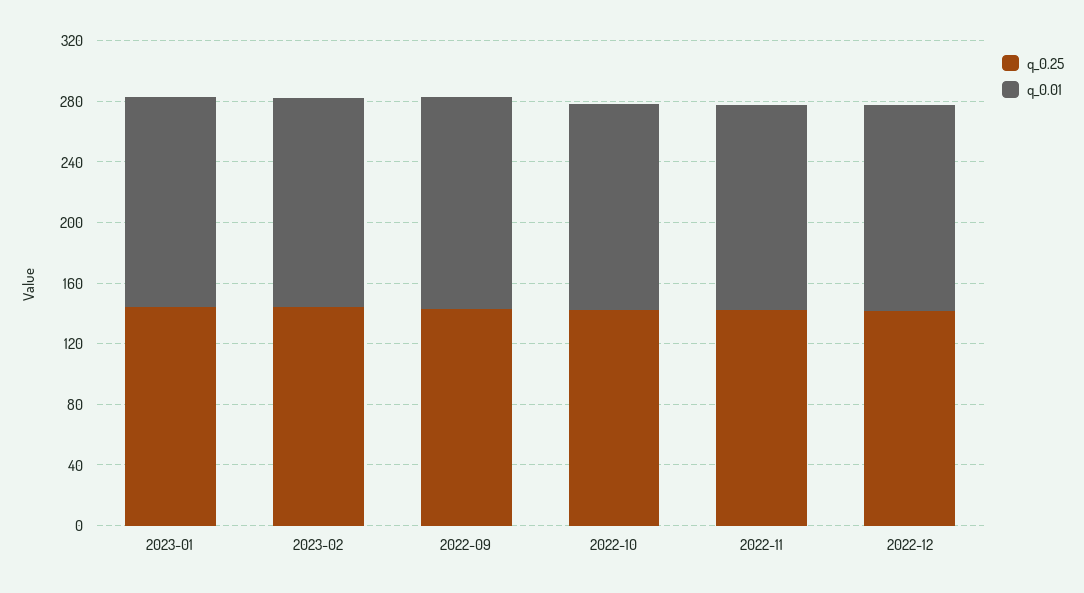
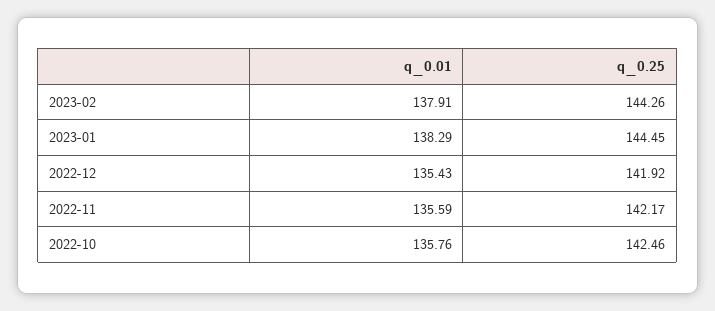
  {
    "q_0.25": {
      "2023-01": 144.45,
      "2023-02": 144.26,
-     "2022-09": 140,
      "2022-10": 142.46,
      "2022-11": 142.17,
      "2022-12": 141.92
    },
    "q_0.01": {
      "2023-01": 138.29,
      "2023-02": 137.91,
-     "2022-09": 140,
      "2022-10": 135.76,
      "2022-11": 135.59,
      "2022-12": 135.43
    }
  }

